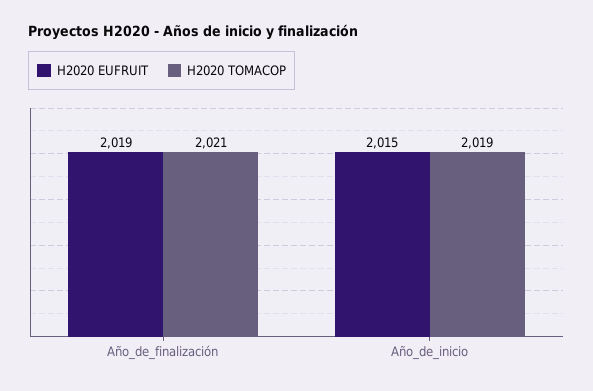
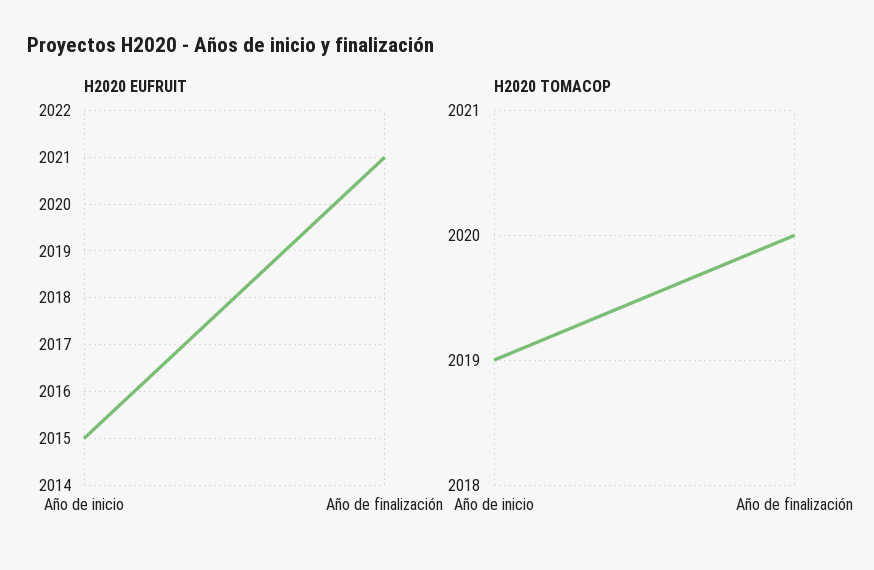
  {
    "H2020 EUFRUIT": {
-     "Año_de_finalización": 2019,
+     "Año_de_finalización": 2021,
      "Año_de_inicio": 2015
    },
    "H2020 TOMACOP": {
-     "Año_de_finalización": 2021,
+     "Año_de_finalización": 2020,
      "Año_de_inicio": 2019
    }
  }

